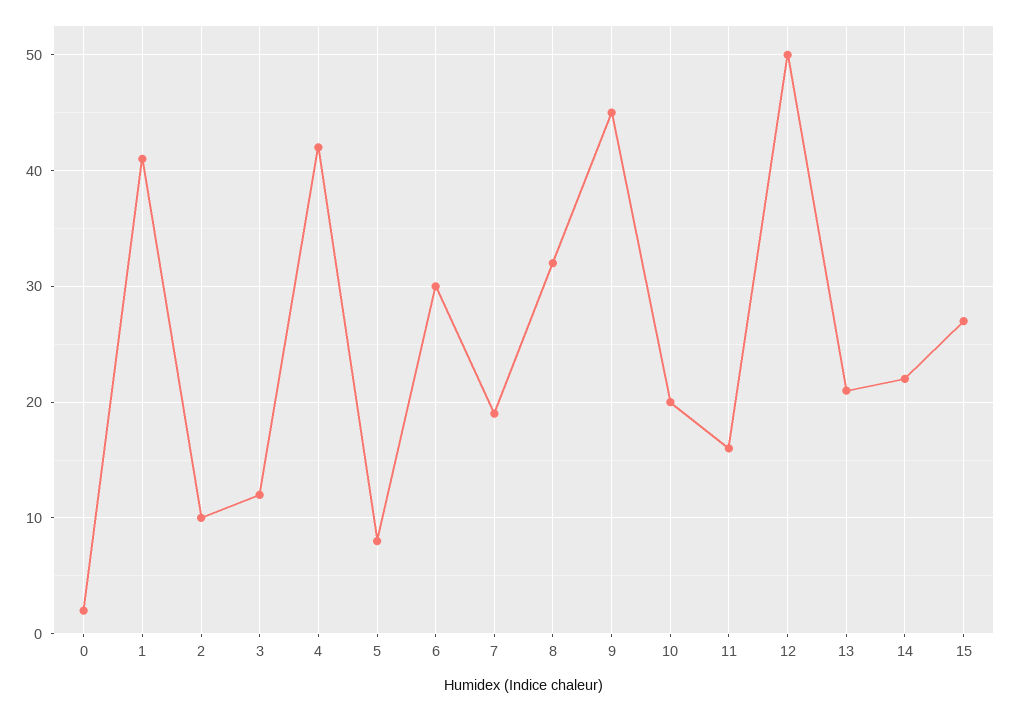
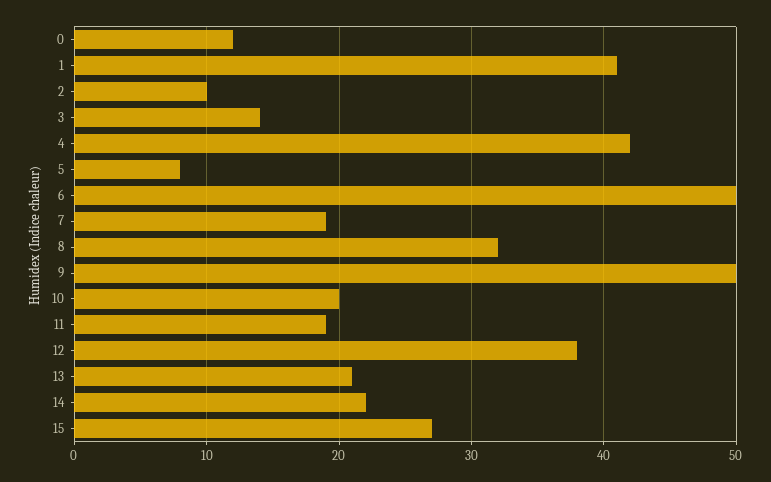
  {
-   "0": 2,
+   "0": 12,
    "1": 41,
    "2": 10,
-   "3": 12,
+   "3": 14,
    "4": 42,
    "5": 8,
-   "6": 30,
+   "6": 50,
    "7": 19,
    "8": 32,
-   "9": 45,
+   "9": 50,
    "10": 20,
-   "11": 16,
+   "11": 19,
-   "12": 50,
+   "12": 38,
    "13": 21,
    "14": 22,
    "15": 27
  }

